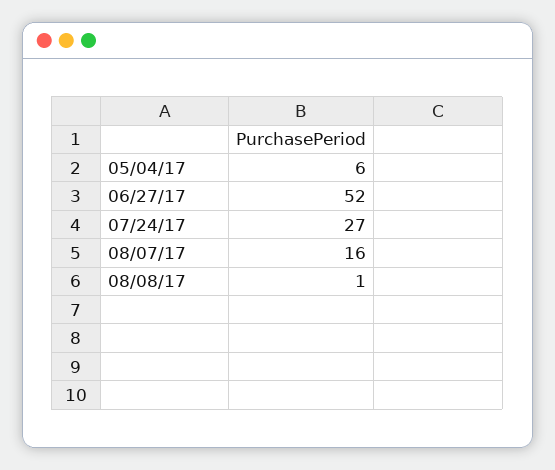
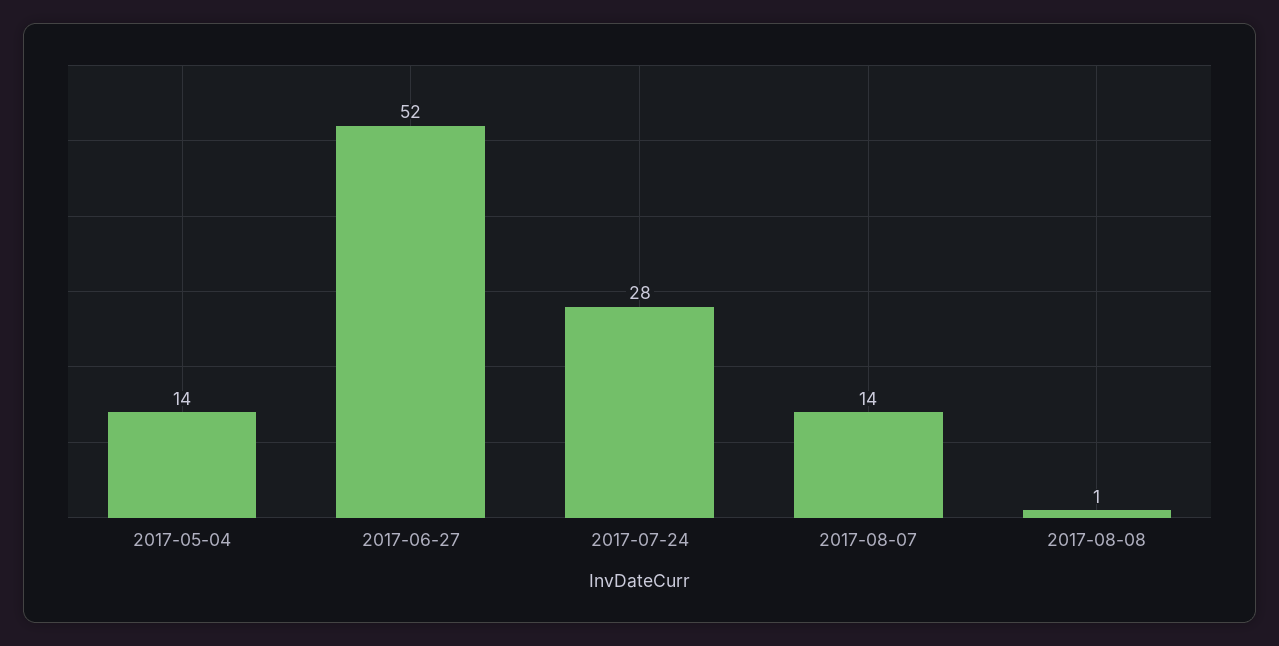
  {
-   "05/04/17": 6,
+   "05/04/17": 14,
    "06/27/17": 52,
-   "07/24/17": 27,
+   "07/24/17": 28,
-   "08/07/17": 16,
+   "08/07/17": 14,
    "08/08/17": 1
  }

